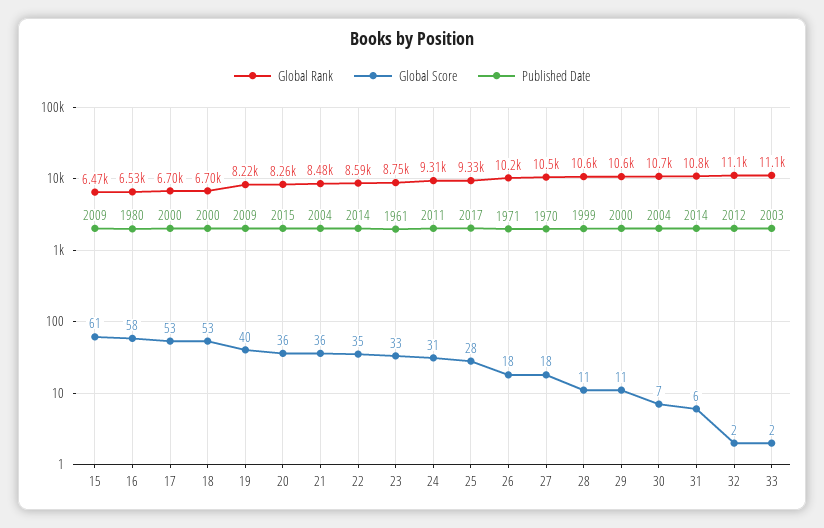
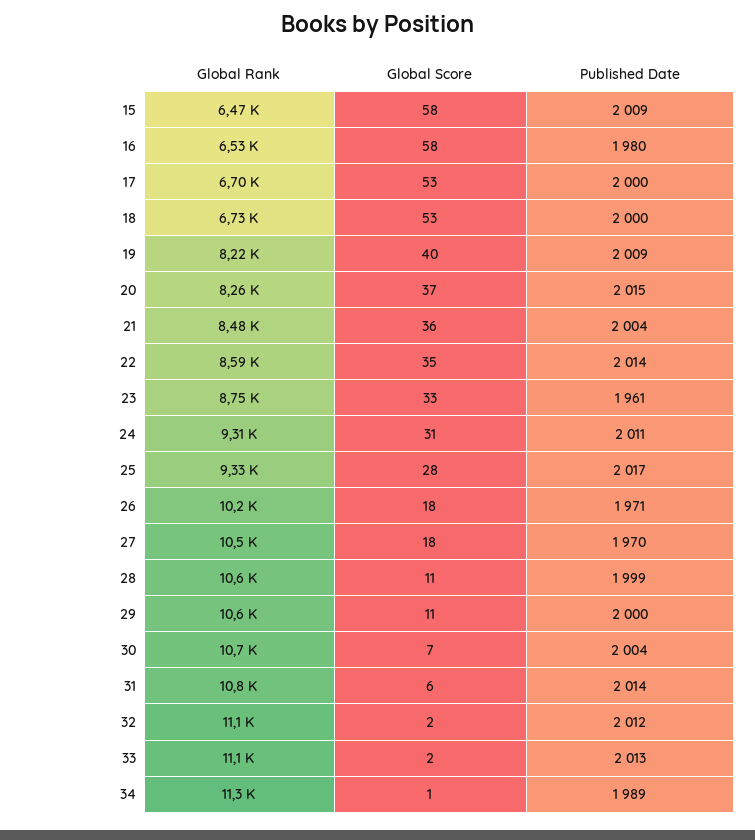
  {
    "Global Rank": {
      "15": 6470,
      "16": 6530,
      "17": 6700,
-     "18": 6700,
+     "18": 6730,
      "19": 8220,
      "20": 8260,
      "21": 8480,
      "22": 8590,
      "23": 8750,
      "24": 9310,
      "25": 9330,
      "26": 10200,
      "27": 10500,
      "28": 10600,
      "29": 10600,
      "30": 10700,
      "31": 10800,
      "32": 11100,
-     "33": 11100
+     "33": 11100,
+     "34": 11300
    },
    "Global Score": {
-     "15": 61,
+     "15": 58,
      "16": 58,
      "17": 53,
      "18": 53,
      "19": 40,
-     "20": 36,
+     "20": 37,
      "21": 36,
      "22": 35,
      "23": 33,
      "24": 31,
      "25": 28,
      "26": 18,
      "27": 18,
      "28": 11,
      "29": 11,
      "30": 7,
      "31": 6,
      "32": 2,
-     "33": 2
+     "33": 2,
+     "34": 1
    },
    "Published Date": {
      "15": 2009,
      "16": 1980,
      "17": 2000,
      "18": 2000,
      "19": 2009,
      "20": 2015,
      "21": 2004,
      "22": 2014,
      "23": 1961,
      "24": 2011,
      "25": 2017,
      "26": 1971,
      "27": 1970,
      "28": 1999,
      "29": 2000,
      "30": 2004,
      "31": 2014,
      "32": 2012,
-     "33": 2003
+     "33": 2013,
+     "34": 1989
    }
  }

